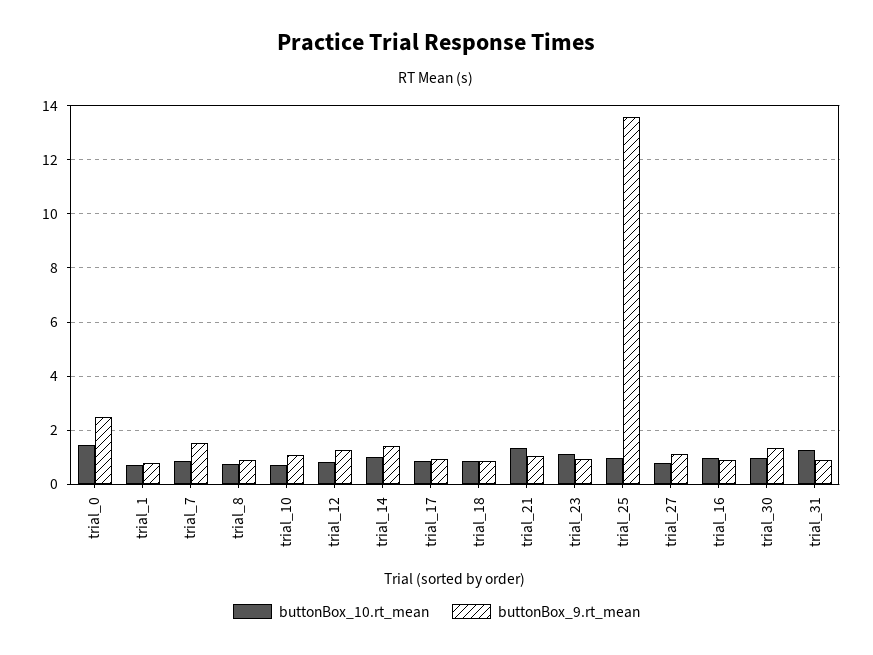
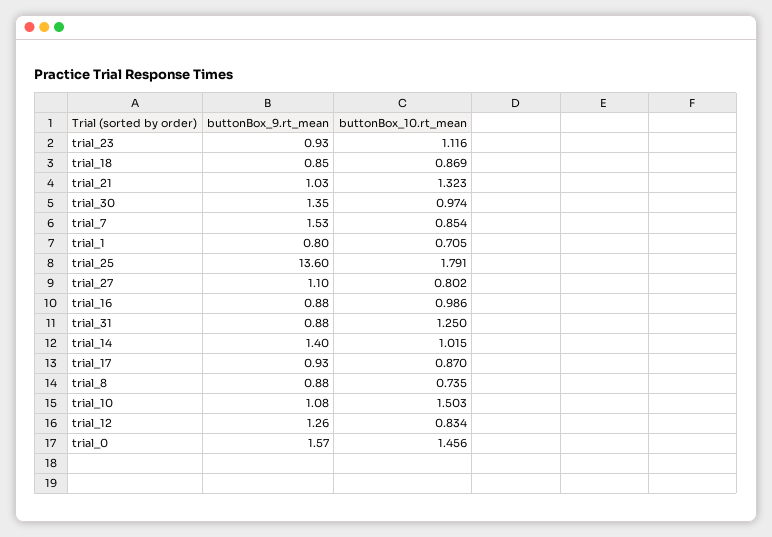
  {
    "buttonBox_10.rt_mean": {
      "trial_0": 1.456,
      "trial_1": 0.705,
      "trial_7": 0.854,
      "trial_8": 0.735,
-     "trial_10": 0.75,
+     "trial_10": 1.503,
      "trial_12": 0.834,
      "trial_14": 1.015,
      "trial_17": 0.87,
      "trial_18": 0.869,
      "trial_21": 1.323,
      "trial_23": 1.116,
-     "trial_25": 1,
+     "trial_25": 1.791,
      "trial_27": 0.802,
      "trial_16": 0.986,
      "trial_30": 0.974,
      "trial_31": 1.25
    },
    "buttonBox_9.rt_mean": {
-     "trial_0": 2.5,
+     "trial_0": 1.57,
      "trial_1": 0.8,
      "trial_7": 1.53,
      "trial_8": 0.88,
      "trial_10": 1.08,
      "trial_12": 1.26,
      "trial_14": 1.4,
      "trial_17": 0.93,
      "trial_18": 0.85,
      "trial_21": 1.03,
      "trial_23": 0.93,
      "trial_25": 13.6,
      "trial_27": 1.1,
      "trial_16": 0.88,
      "trial_30": 1.35,
      "trial_31": 0.88
    }
  }

